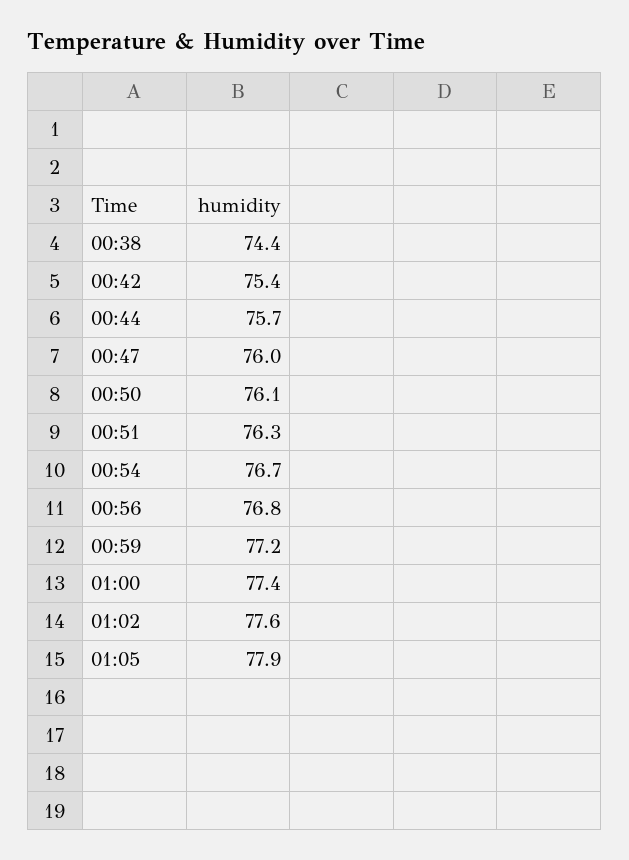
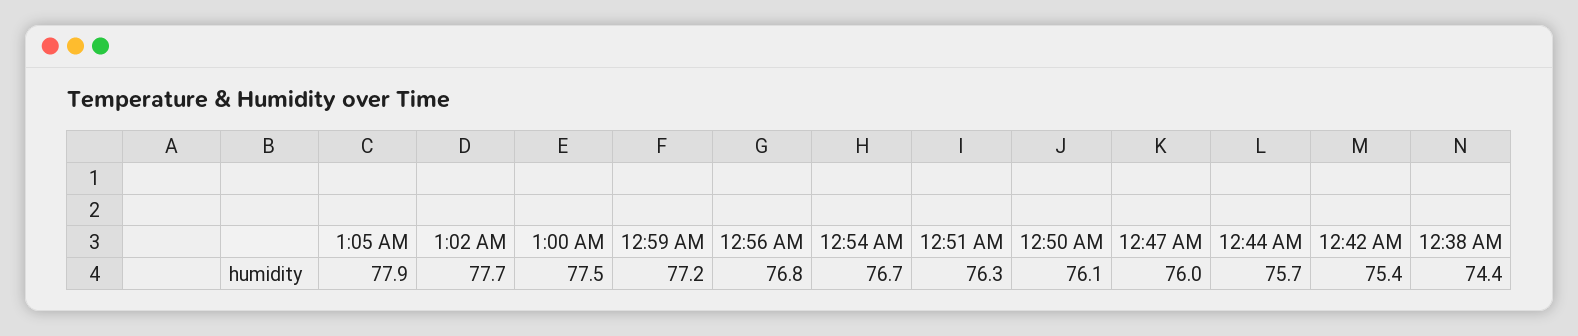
  {
    "00:38": 74.4,
    "00:42": 75.4,
    "00:44": 75.7,
    "00:47": 76,
    "00:50": 76.1,
    "00:51": 76.3,
    "00:54": 76.7,
    "00:56": 76.8,
    "00:59": 77.2,
-   "01:00": 77.4,
+   "01:00": 77.5,
-   "01:02": 77.6,
+   "01:02": 77.7,
    "01:05": 77.9
  }

